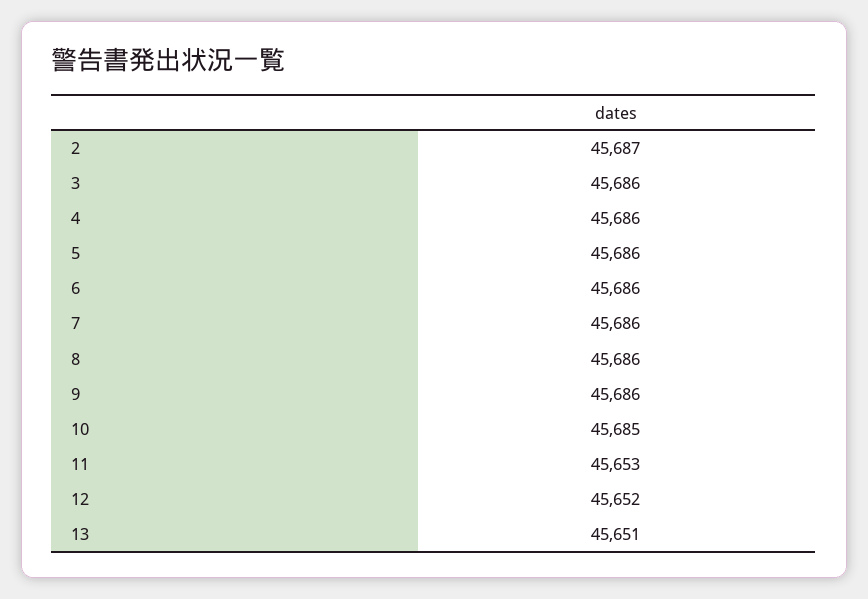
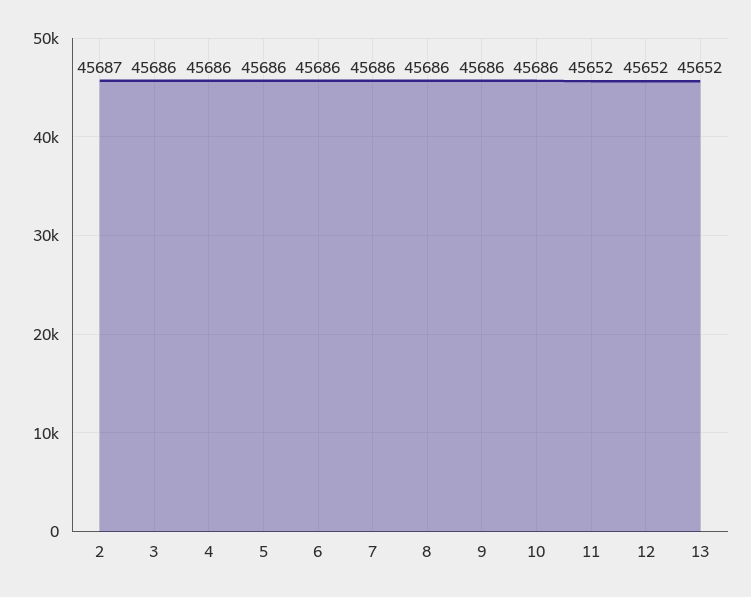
  {
    "2": 45687,
    "3": 45686,
    "4": 45686,
    "5": 45686,
    "6": 45686,
    "7": 45686,
    "8": 45686,
    "9": 45686,
-   "10": 45685,
+   "10": 45686,
-   "11": 45653,
+   "11": 45652,
    "12": 45652,
-   "13": 45651
+   "13": 45652
  }

